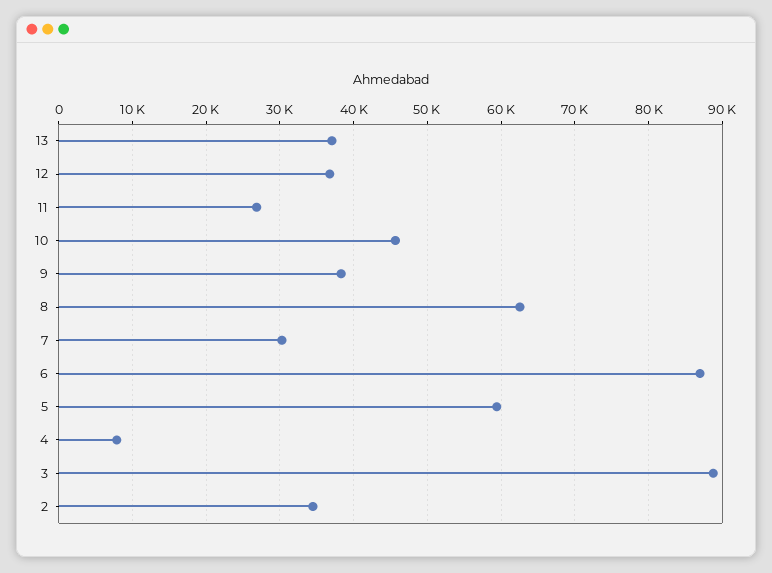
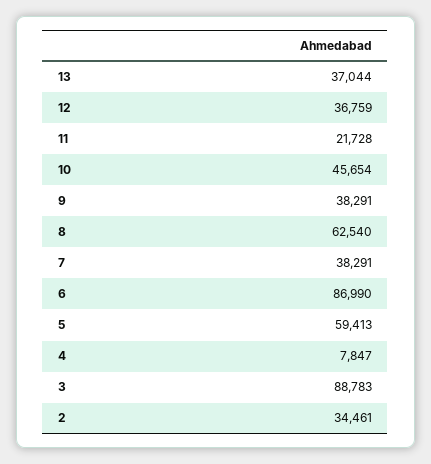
  {
    "13": 37044,
    "12": 36759,
-   "11": 27000,
+   "11": 21728,
    "10": 45654,
    "9": 38291,
    "8": 62540,
-   "7": 30000,
+   "7": 38291,
    "6": 86990,
    "5": 59413,
    "4": 7847,
    "3": 88783,
    "2": 34461
  }

